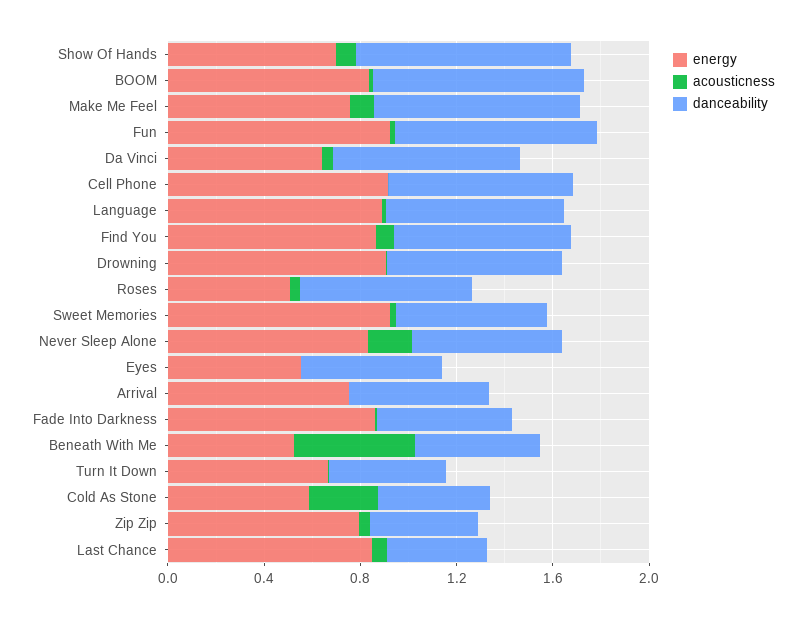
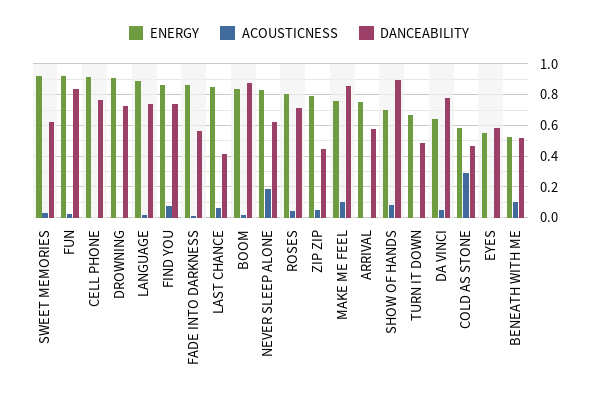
  {
    "energy": {
      "Show Of Hands": 0.7,
      "BOOM": 0.85,
      "Make Me Feel": 0.75,
      "Fun": 0.9,
      "Da Vinci": 0.65,
      "Cell Phone": 0.9,
      "Language": 0.9,
      "Find You": 0.85,
      "Drowning": 0.9,
-     "Roses": 0.5,
+     "Roses": 0.8,
      "Sweet Memories": 0.9,
      "Never Sleep Alone": 0.85,
      "Eyes": 0.55,
      "Arrival": 0.75,
      "Fade Into Darkness": 0.85,
      "Beneath With Me": 0.55,
      "Turn It Down": 0.65,
      "Cold As Stone": 0.6,
      "Zip Zip": 0.8,
      "Last Chance": 0.85
    },
    "acousticness": {
      "Show Of Hands": 0.1,
      "BOOM": 0,
      "Make Me Feel": 0.1,
      "Fun": 0,
      "Da Vinci": 0.05,
      "Cell Phone": 0,
      "Language": 0,
      "Find You": 0.1,
      "Drowning": 0,
      "Roses": 0.05,
      "Sweet Memories": 0.05,
      "Never Sleep Alone": 0.2,
      "Eyes": 0,
      "Arrival": 0,
      "Fade Into Darkness": 0,
-     "Beneath With Me": 0.5,
+     "Beneath With Me": 0.1,
      "Turn It Down": 0,
      "Cold As Stone": 0.3,
      "Zip Zip": 0.05,
      "Last Chance": 0.05
    },
    "danceability": {
      "Show Of Hands": 0.9,
      "BOOM": 0.9,
      "Make Me Feel": 0.85,
      "Fun": 0.85,
      "Da Vinci": 0.8,
      "Cell Phone": 0.75,
      "Language": 0.75,
      "Find You": 0.75,
      "Drowning": 0.75,
      "Roses": 0.7,
      "Sweet Memories": 0.6,
      "Never Sleep Alone": 0.6,
      "Eyes": 0.6,
      "Arrival": 0.6,
      "Fade Into Darkness": 0.55,
      "Beneath With Me": 0.5,
      "Turn It Down": 0.5,
      "Cold As Stone": 0.45,
      "Zip Zip": 0.45,
      "Last Chance": 0.4
    }
  }

